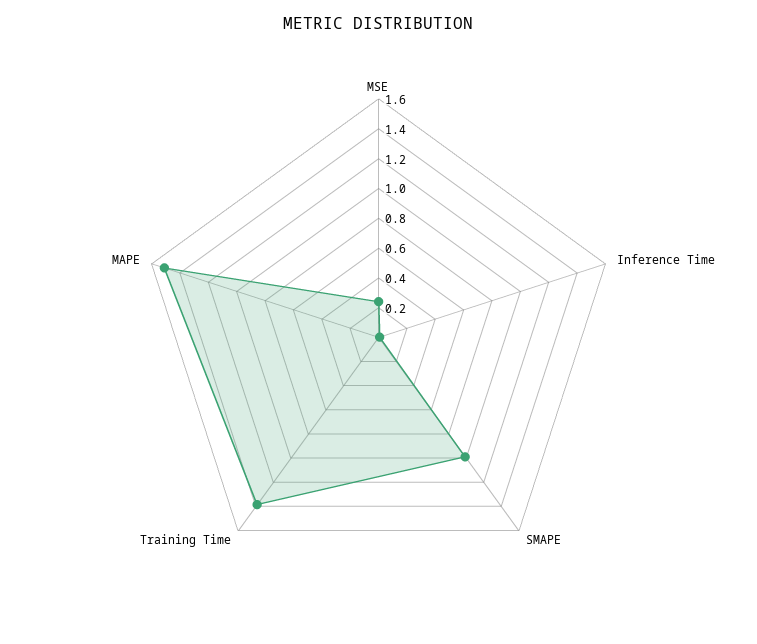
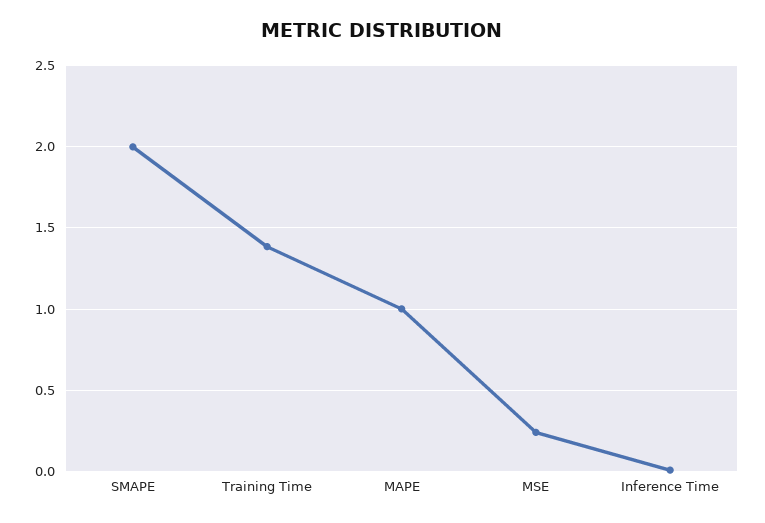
  {
    "MSE": 0.25,
    "Inference Time": 0,
-   "SMAPE": 1,
+   "SMAPE": 2,
    "Training Time": 1.4,
-   "MAPE": 1.5
+   "MAPE": 1
  }

